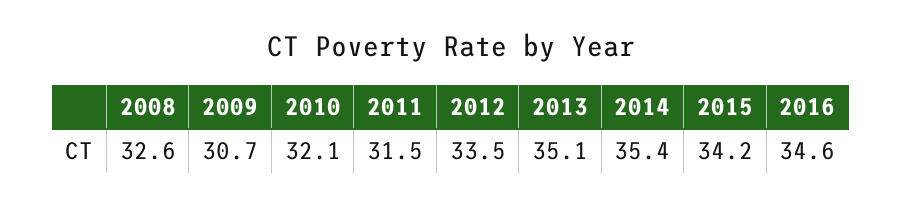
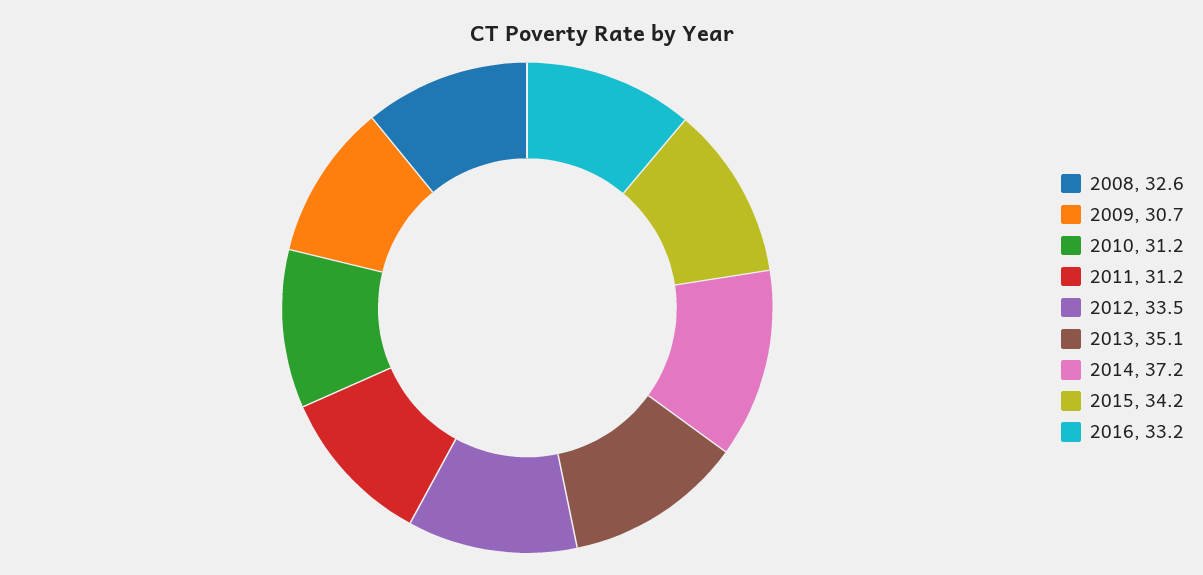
  {
    "2008": 32.6,
    "2009": 30.7,
-   "2010": 32.1,
+   "2010": 31.2,
-   "2011": 31.5,
+   "2011": 31.2,
    "2012": 33.5,
    "2013": 35.1,
-   "2014": 35.4,
+   "2014": 37.2,
    "2015": 34.2,
-   "2016": 34.6
+   "2016": 33.2
  }

